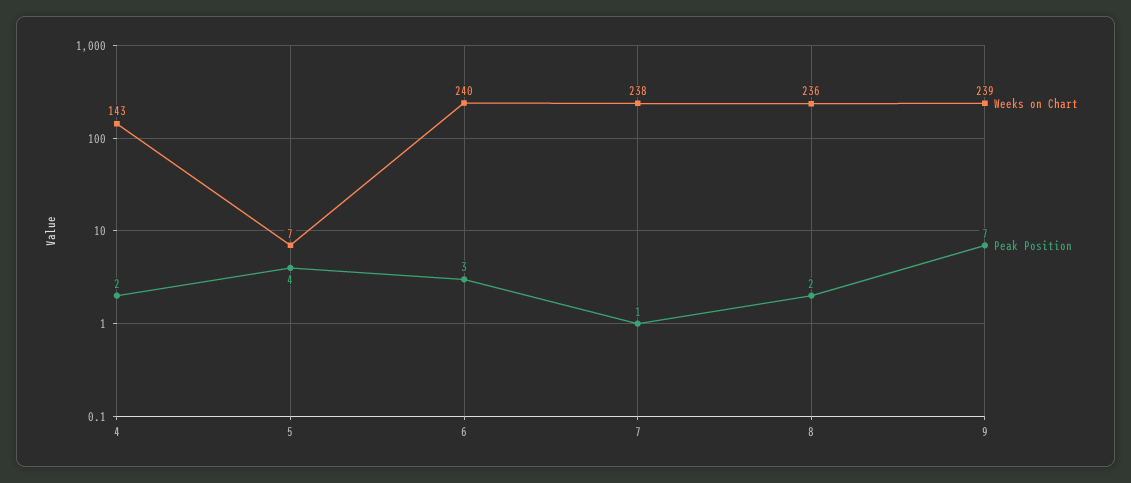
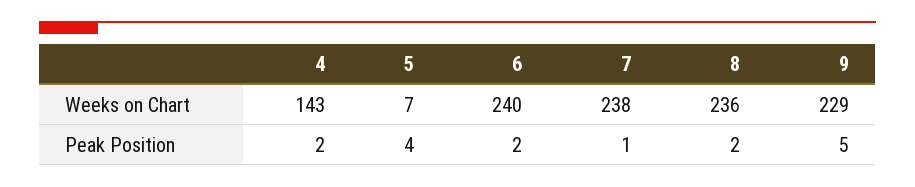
  {
    "Weeks on Chart": {
      "4": 143,
      "5": 7,
      "6": 240,
      "7": 238,
      "8": 236,
-     "9": 239
+     "9": 229
    },
    "Peak Position": {
      "4": 2,
      "5": 4,
-     "6": 3,
+     "6": 2,
      "7": 1,
      "8": 2,
-     "9": 7
+     "9": 5
    }
  }

